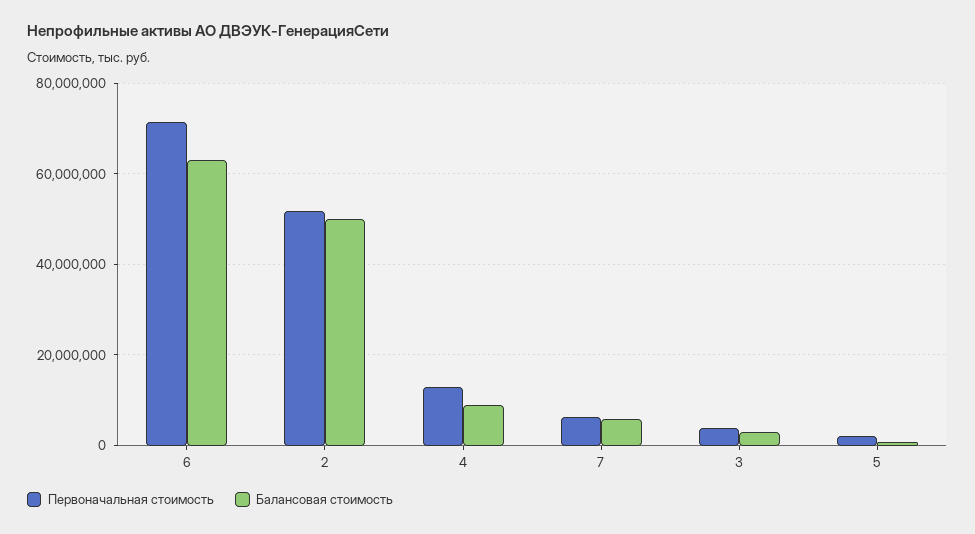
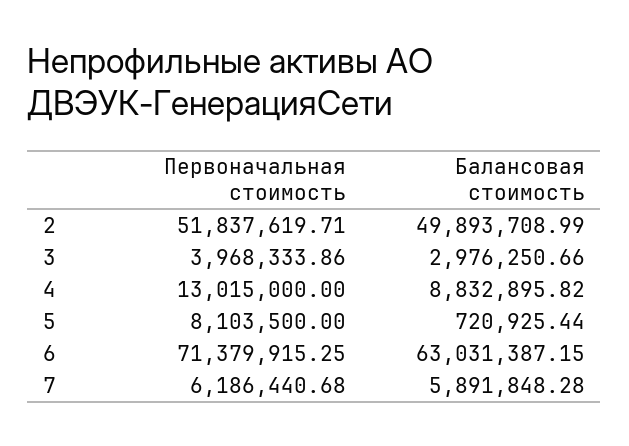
  {
    "Первоначальная стоимость": {
      "6": 71379915.25,
      "2": 51837619.71,
      "4": 13015000,
      "7": 6186440.68,
      "3": 3968333.86,
-     "5": 2000000
+     "5": 8103500
    },
    "Балансовая стоимость": {
      "6": 63031387.15,
      "2": 49893708.99,
      "4": 8832895.82,
      "7": 5891848.28,
      "3": 2976250.66,
      "5": 720925.44
    }
  }

